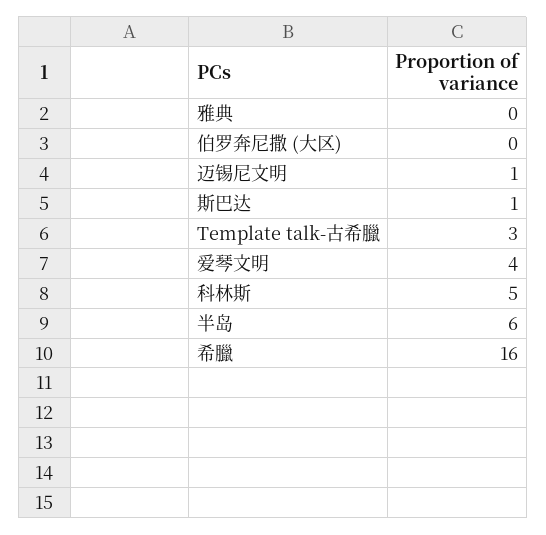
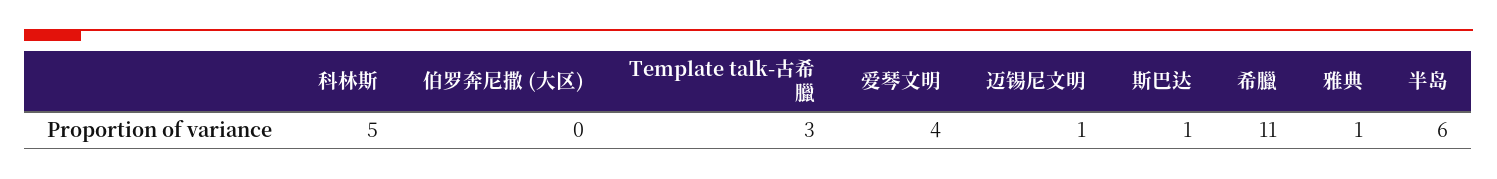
  {
-   "雅典": 0,
+   "雅典": 1,
    "伯罗奔尼撒 (大区)": 0,
    "迈锡尼文明": 1,
    "斯巴达": 1,
    "Template talk-古希臘": 3,
    "爱琴文明": 4,
    "科林斯": 5,
    "半岛": 6,
-   "希臘": 16
+   "希臘": 11
  }

